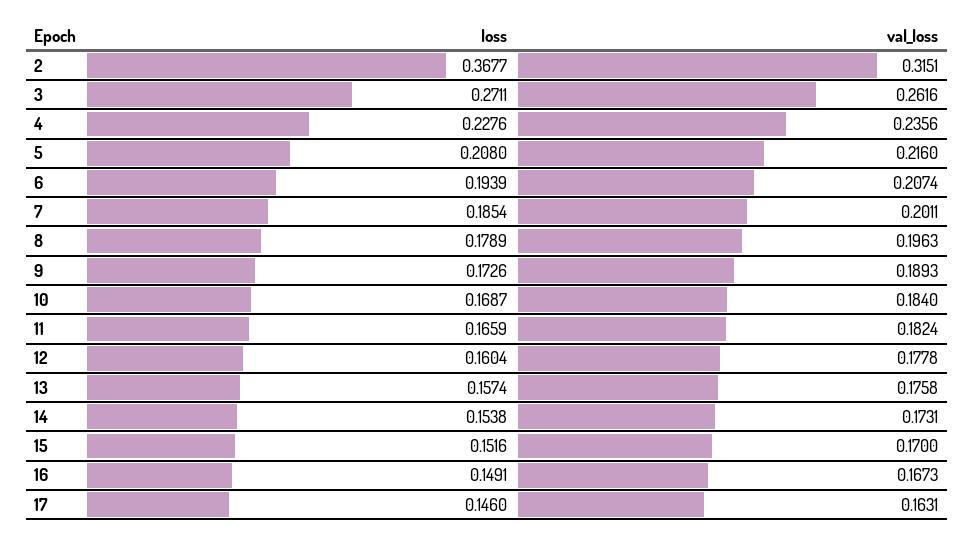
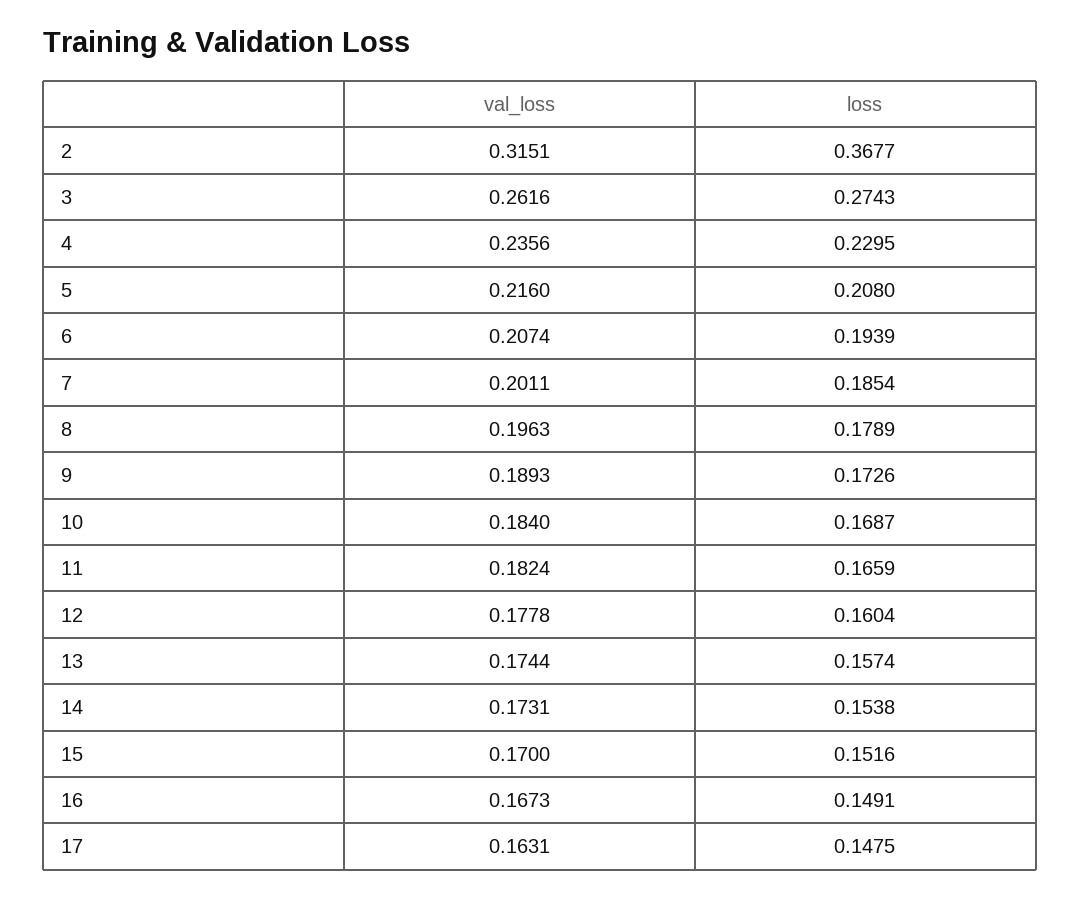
  {
    "loss": {
      "2": 0.3677,
-     "3": 0.2711,
+     "3": 0.2743,
-     "4": 0.2276,
+     "4": 0.2295,
      "5": 0.208,
      "6": 0.1939,
      "7": 0.1854,
      "8": 0.1789,
      "9": 0.1726,
      "10": 0.1687,
      "11": 0.1659,
      "12": 0.1604,
      "13": 0.1574,
      "14": 0.1538,
      "15": 0.1516,
      "16": 0.1491,
-     "17": 0.146
+     "17": 0.1475
    },
    "val_loss": {
      "2": 0.3151,
      "3": 0.2616,
      "4": 0.2356,
      "5": 0.216,
      "6": 0.2074,
      "7": 0.2011,
      "8": 0.1963,
      "9": 0.1893,
      "10": 0.184,
      "11": 0.1824,
      "12": 0.1778,
-     "13": 0.1758,
+     "13": 0.1744,
      "14": 0.1731,
      "15": 0.17,
      "16": 0.1673,
      "17": 0.1631
    }
  }

